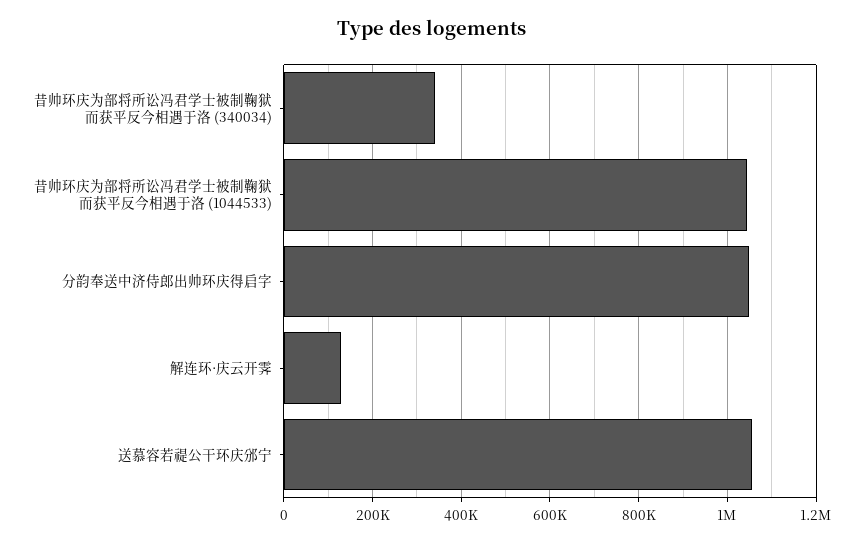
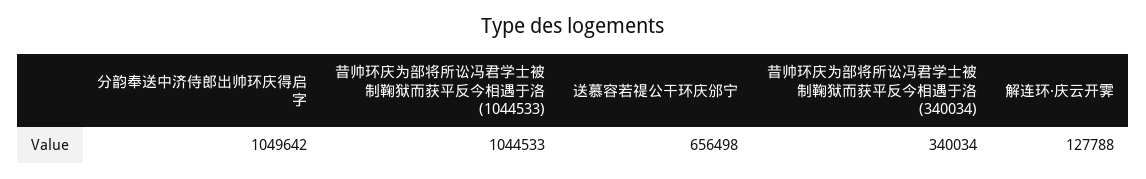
  {
    "昔帅环庆为部将所讼冯君学士被制鞠狱而获平反今相遇于洛 (340034)": 340034,
    "昔帅环庆为部将所讼冯君学士被制鞠狱而获平反今相遇于洛 (1044533)": 1044533,
    "分韵奉送中济侍郎出帅环庆得启字": 1049642,
    "解连环·庆云开霁": 127788,
-   "送慕容若禔公干环庆邠宁": 1060000
+   "送慕容若禔公干环庆邠宁": 656498
  }

